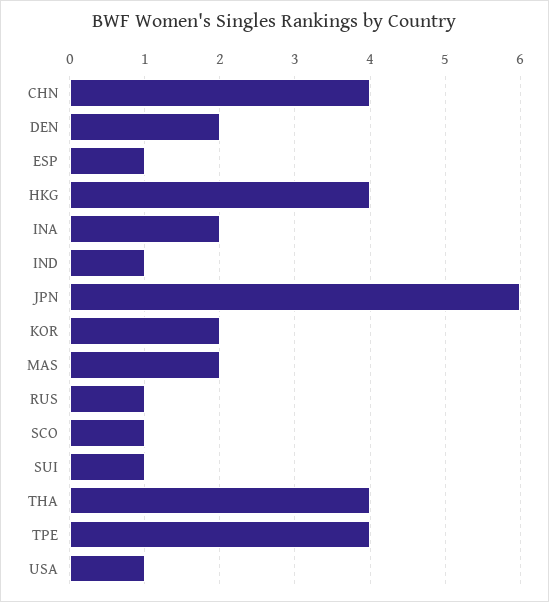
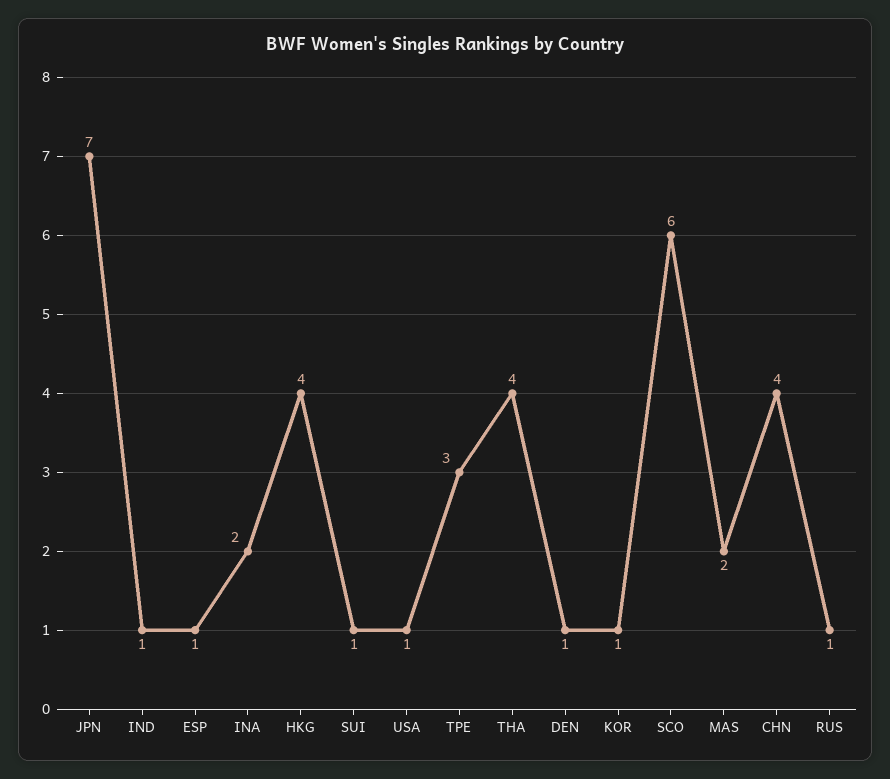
  {
    "CHN": 4,
-   "DEN": 2,
+   "DEN": 1,
    "ESP": 1,
    "HKG": 4,
    "INA": 2,
    "IND": 1,
-   "JPN": 6,
+   "JPN": 7,
-   "KOR": 2,
+   "KOR": 1,
    "MAS": 2,
    "RUS": 1,
-   "SCO": 1,
+   "SCO": 6,
    "SUI": 1,
    "THA": 4,
-   "TPE": 4,
+   "TPE": 3,
    "USA": 1
  }

